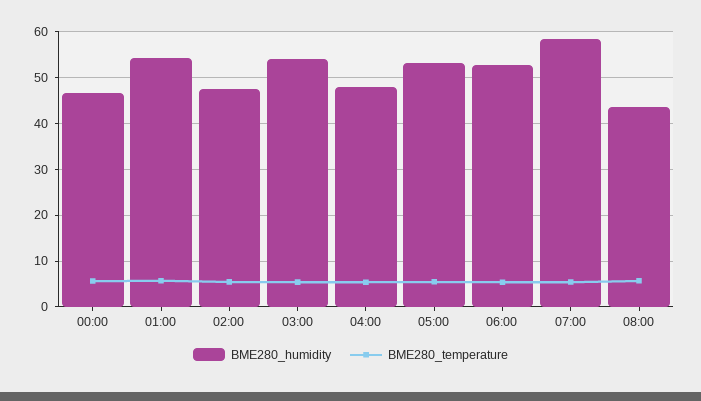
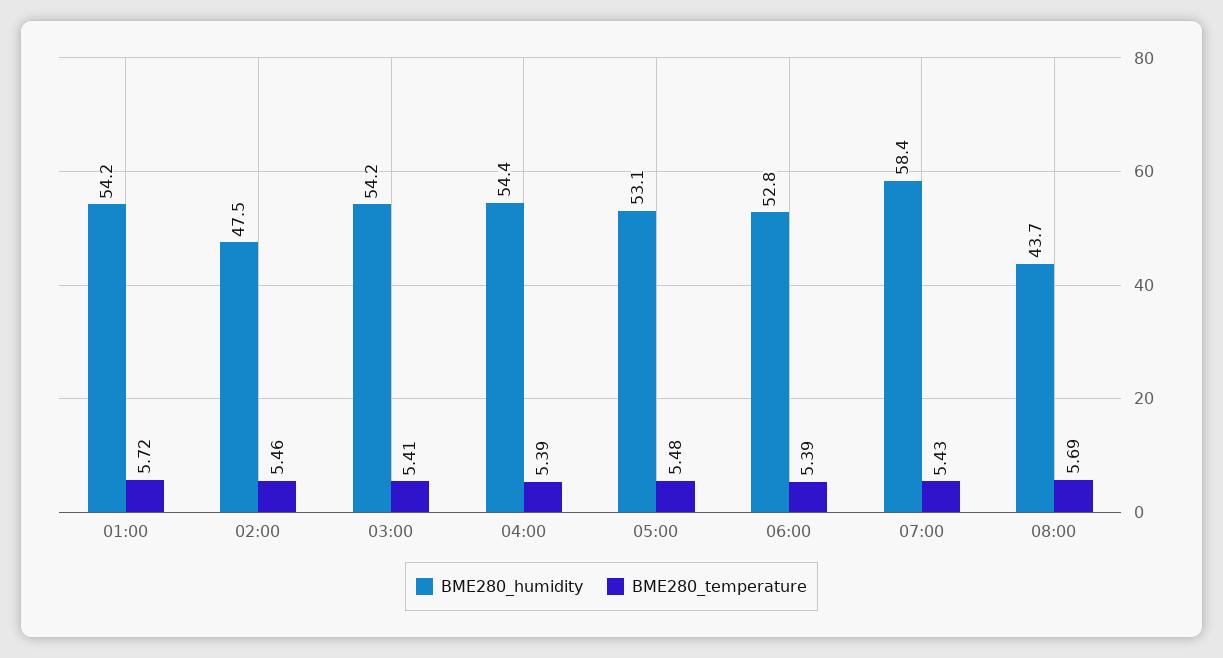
  {
    "BME280_humidity": {
-     "00:00": 46,
      "01:00": 54.2,
      "02:00": 47.5,
      "03:00": 54.2,
-     "04:00": 48,
+     "04:00": 54.4,
      "05:00": 53.1,
      "06:00": 52.8,
      "07:00": 58.4,
      "08:00": 43.7
    },
    "BME280_temperature": {
-     "00:00": 6,
      "01:00": 5.72,
      "02:00": 5.46,
      "03:00": 5.41,
      "04:00": 5.39,
      "05:00": 5.48,
      "06:00": 5.39,
      "07:00": 5.43,
      "08:00": 5.69
    }
  }

